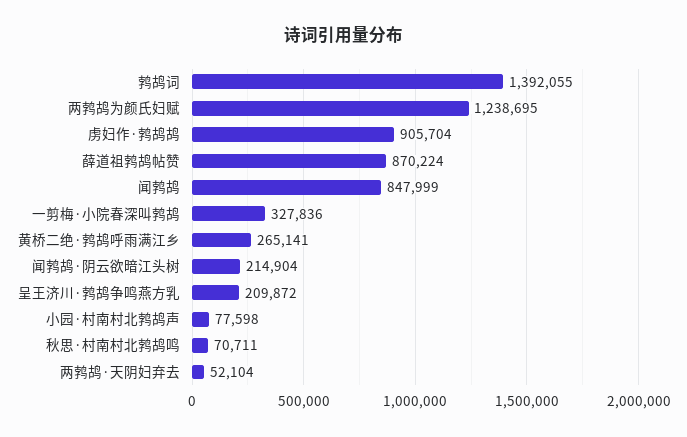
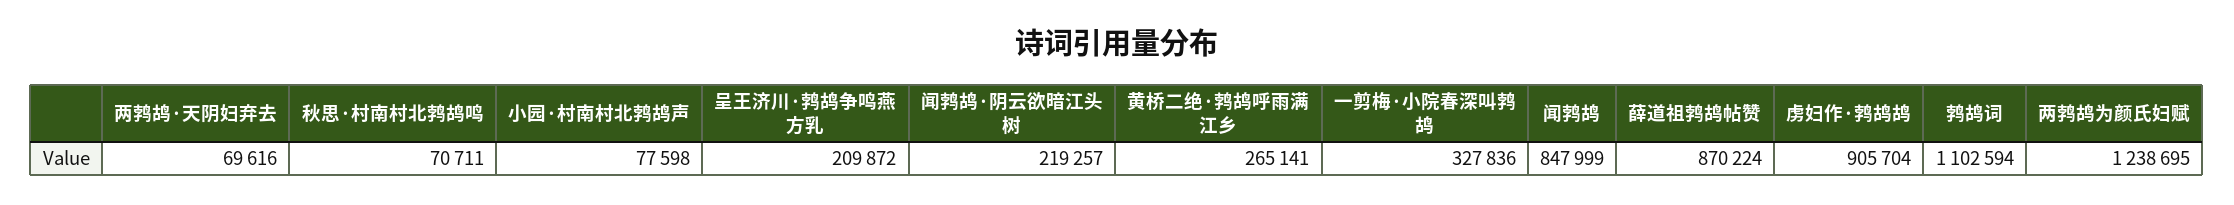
  {
-   "鹁鸪词": 1392055,
+   "鹁鸪词": 1102594,
    "两鹁鸪为颜氏妇赋": 1238695,
    "虏妇作·鹁鸪鸪": 905704,
    "薛道祖鹁鸪帖赞": 870224,
    "闻鹁鸪": 847999,
    "一剪梅·小院春深叫鹁鸪": 327836,
    "黄桥二绝·鹁鸪呼雨满江乡": 265141,
-   "闻鹁鸪·阴云欲暗江头树": 214904,
+   "闻鹁鸪·阴云欲暗江头树": 219257,
    "呈王济川·鹁鸪争鸣燕方乳": 209872,
    "小园·村南村北鹁鸪声": 77598,
    "秋思·村南村北鹁鸪鸣": 70711,
-   "两鹁鸪·天阴妇弃去": 52104
+   "两鹁鸪·天阴妇弃去": 69616
  }

